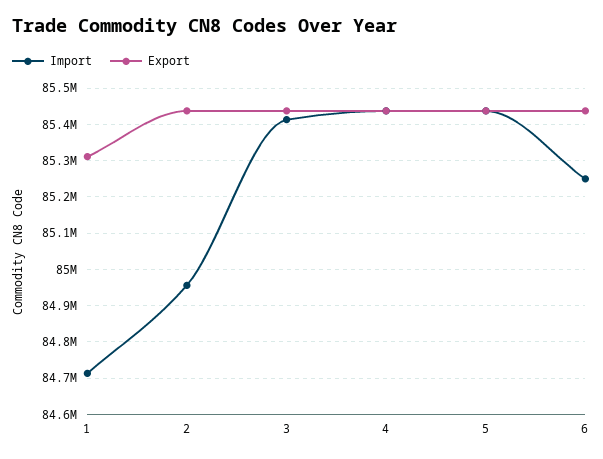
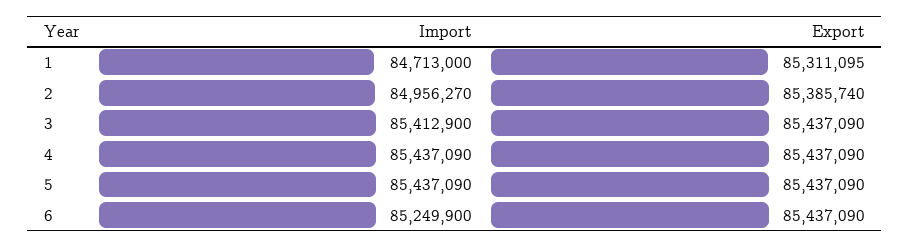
  {
    "Import": {
      "1": 84713000,
      "2": 84956270,
      "3": 85412900,
      "4": 85437090,
      "5": 85437090,
      "6": 85249900
    },
    "Export": {
      "1": 85311095,
-     "2": 85440000,
+     "2": 85385740,
      "3": 85437090,
      "4": 85437090,
      "5": 85437090,
      "6": 85437090
    }
  }

